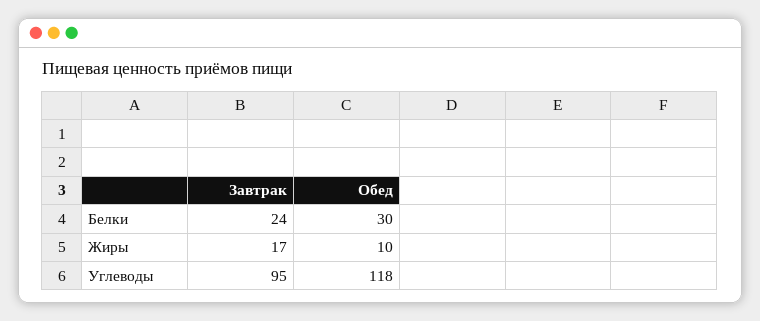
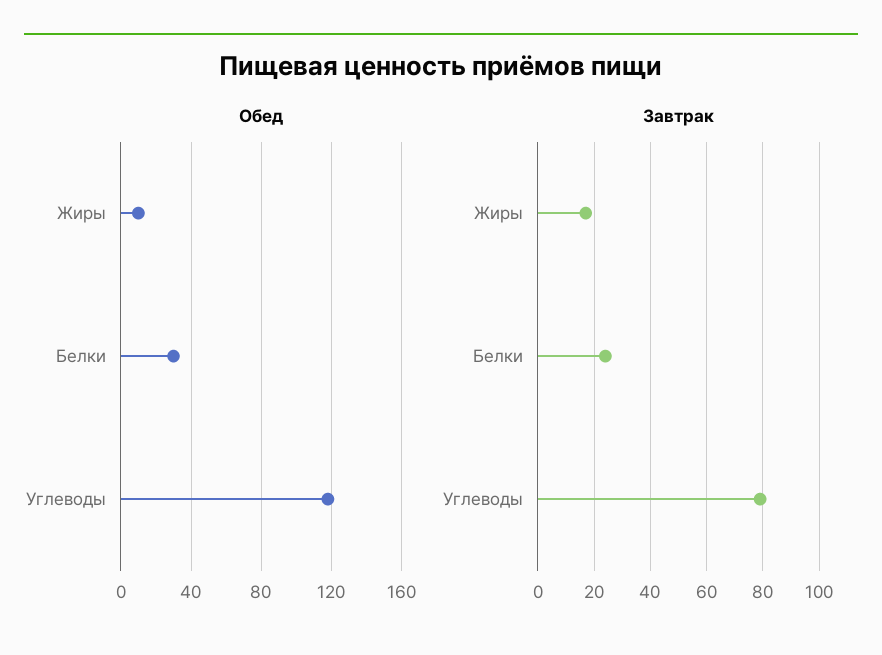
  {
    "Завтрак": {
      "Белки": 24,
      "Жиры": 17,
-     "Углеводы": 95
+     "Углеводы": 80
    },
    "Обед": {
      "Белки": 30,
      "Жиры": 10,
      "Углеводы": 118
    }
  }

